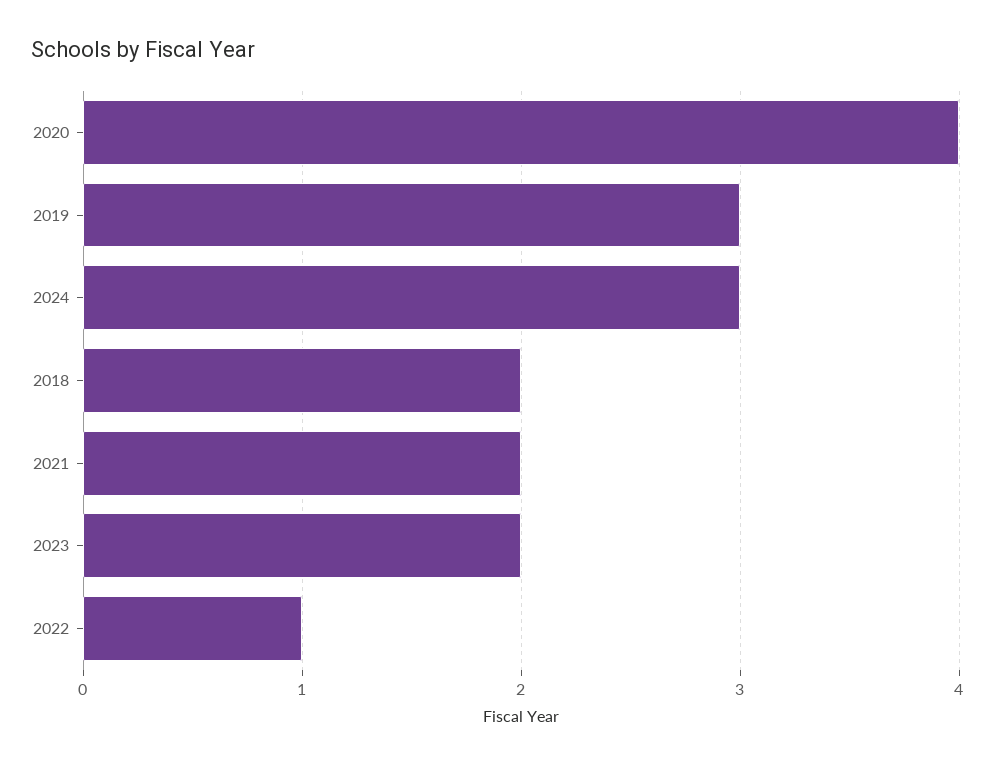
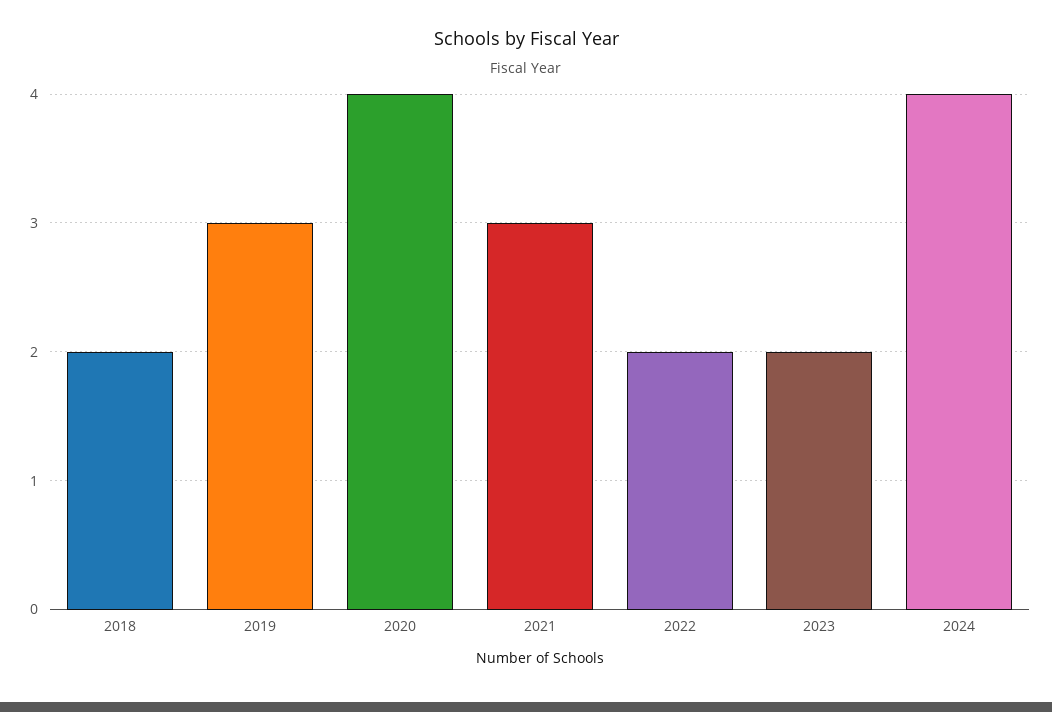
  {
    "2020": 4,
    "2019": 3,
-   "2024": 3,
+   "2024": 4,
    "2018": 2,
-   "2021": 2,
+   "2021": 3,
    "2023": 2,
-   "2022": 1
+   "2022": 2
  }

